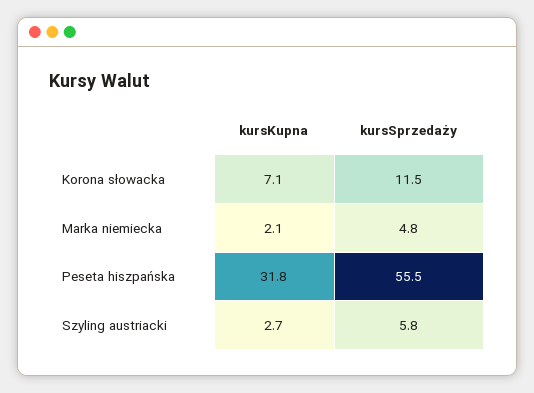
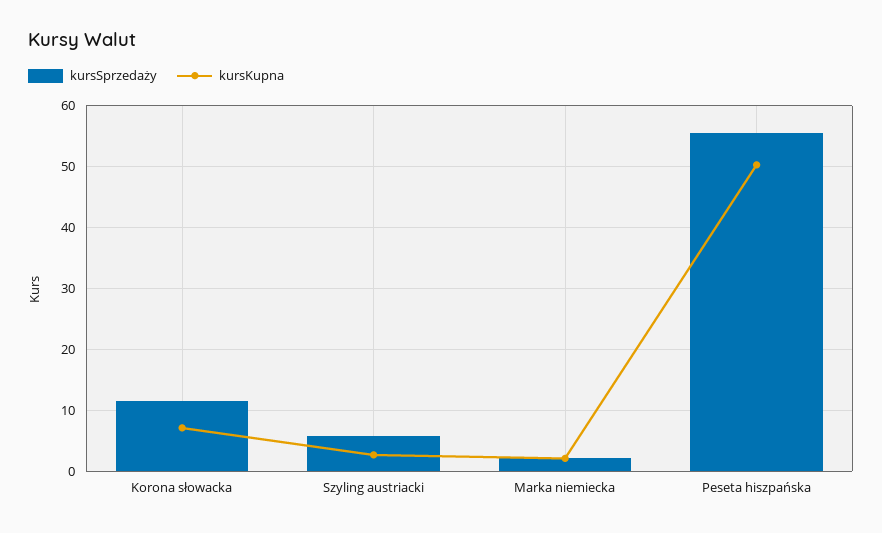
  {
    "kursKupna": {
      "Korona słowacka": 7.1,
      "Marka niemiecka": 2.1,
-     "Peseta hiszpańska": 31.8,
+     "Peseta hiszpańska": 50,
      "Szyling austriacki": 2.7
    },
    "kursSprzedaży": {
      "Korona słowacka": 11.5,
-     "Marka niemiecka": 4.8,
+     "Marka niemiecka": 2,
      "Peseta hiszpańska": 55.5,
      "Szyling austriacki": 5.8
    }
  }

